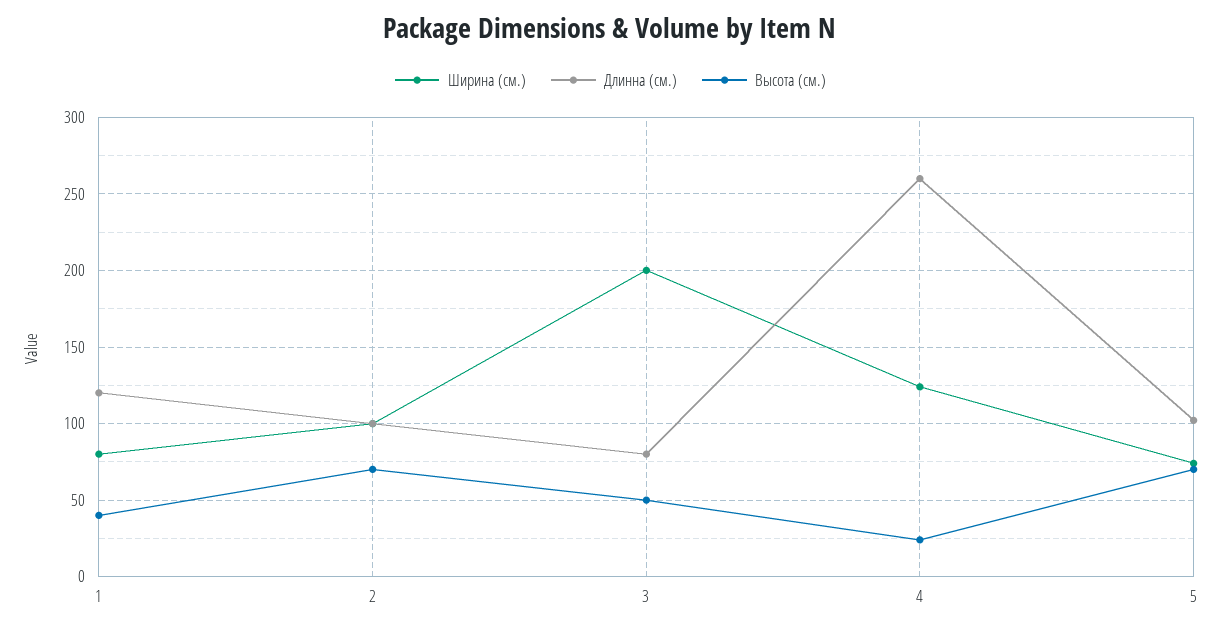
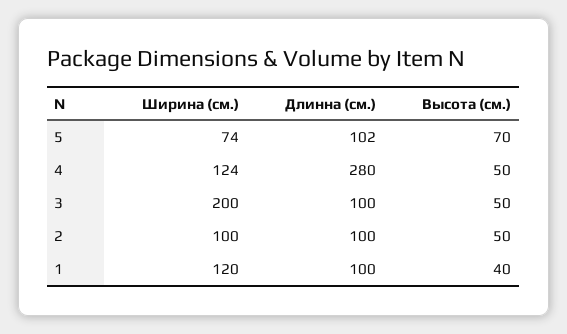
  {
    "Ширина (см.)": {
-     "1": 80,
+     "1": 120,
      "2": 100,
      "3": 200,
      "4": 124,
      "5": 74
    },
    "Длинна (см.)": {
-     "1": 120,
+     "1": 100,
      "2": 100,
-     "3": 80,
+     "3": 100,
-     "4": 260,
+     "4": 280,
      "5": 102
    },
    "Высота (см.)": {
      "1": 40,
-     "2": 70,
+     "2": 50,
      "3": 50,
-     "4": 25,
+     "4": 50,
      "5": 70
    }
  }

